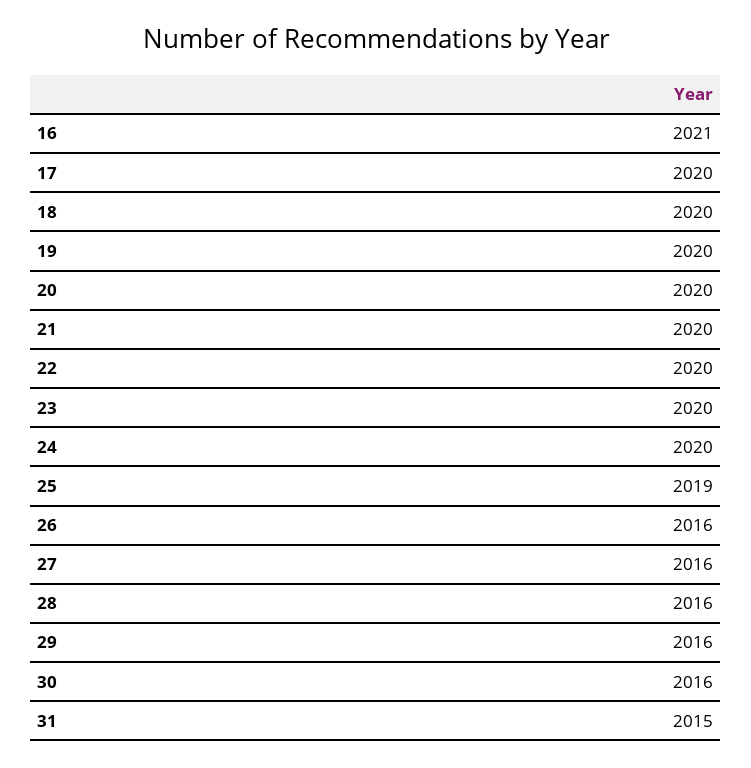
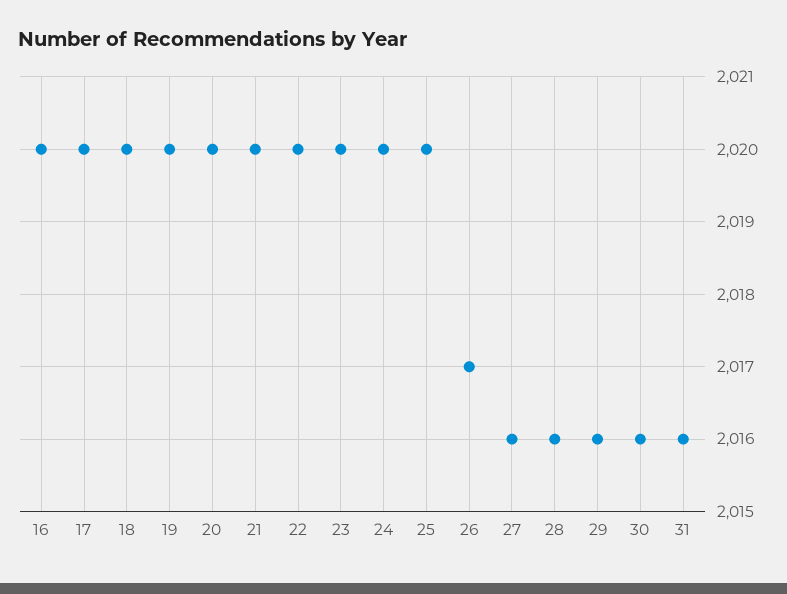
  {
-   "16": 2021,
+   "16": 2020,
    "17": 2020,
    "18": 2020,
    "19": 2020,
    "20": 2020,
    "21": 2020,
    "22": 2020,
    "23": 2020,
    "24": 2020,
-   "25": 2019,
+   "25": 2020,
-   "26": 2016,
+   "26": 2017,
    "27": 2016,
    "28": 2016,
    "29": 2016,
    "30": 2016,
-   "31": 2015
+   "31": 2016
  }

